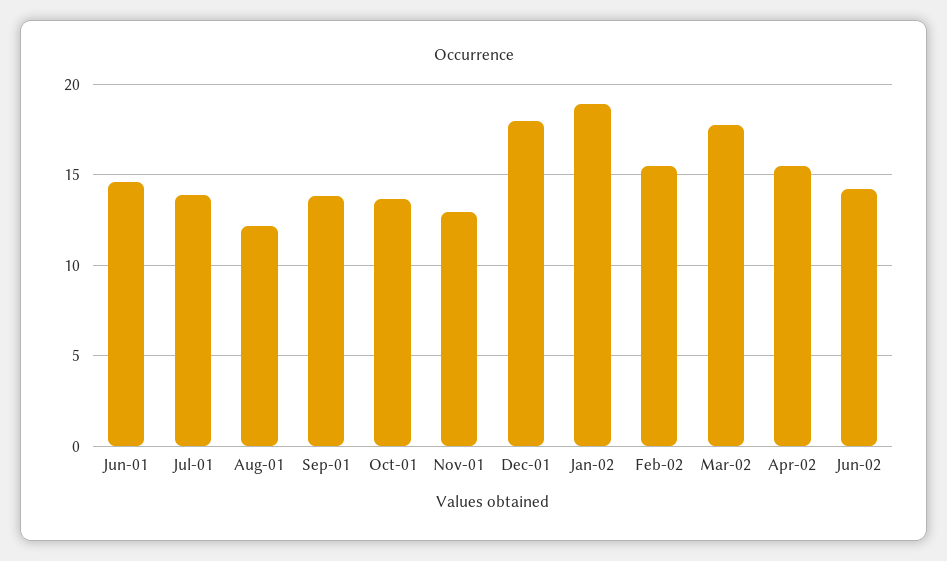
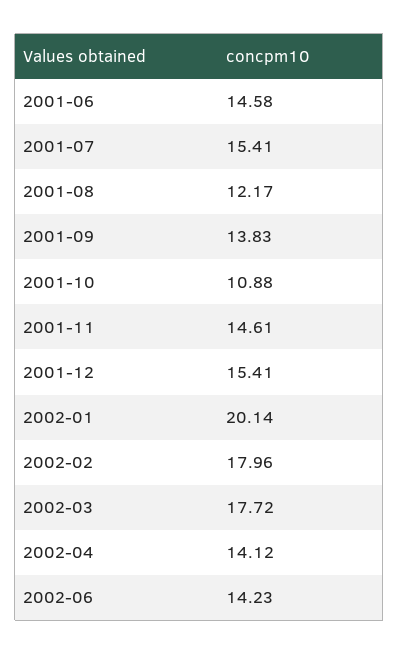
  {
    "Jun-01": 14.58,
-   "Jul-01": 14,
+   "Jul-01": 15.41,
    "Aug-01": 12.17,
    "Sep-01": 13.83,
-   "Oct-01": 13.5,
+   "Oct-01": 10.88,
-   "Nov-01": 13,
+   "Nov-01": 14.61,
-   "Dec-01": 18,
+   "Dec-01": 15.41,
-   "Jan-02": 19,
+   "Jan-02": 20.14,
-   "Feb-02": 15.5,
+   "Feb-02": 17.96,
    "Mar-02": 17.72,
-   "Apr-02": 15.5,
+   "Apr-02": 14.12,
    "Jun-02": 14.23
  }

